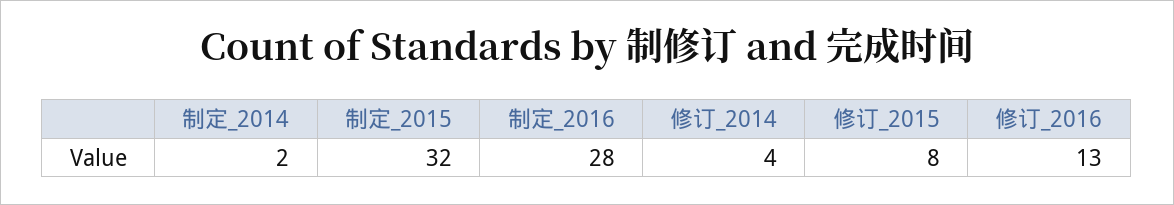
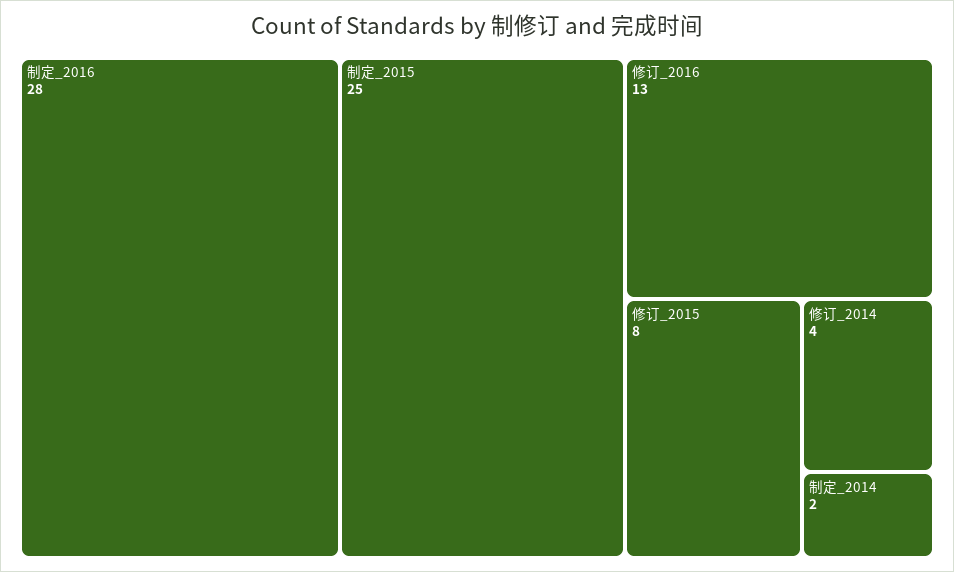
  {
    "制定_2014": 2,
-   "制定_2015": 32,
+   "制定_2015": 25,
    "制定_2016": 28,
    "修订_2014": 4,
    "修订_2015": 8,
    "修订_2016": 13
  }

